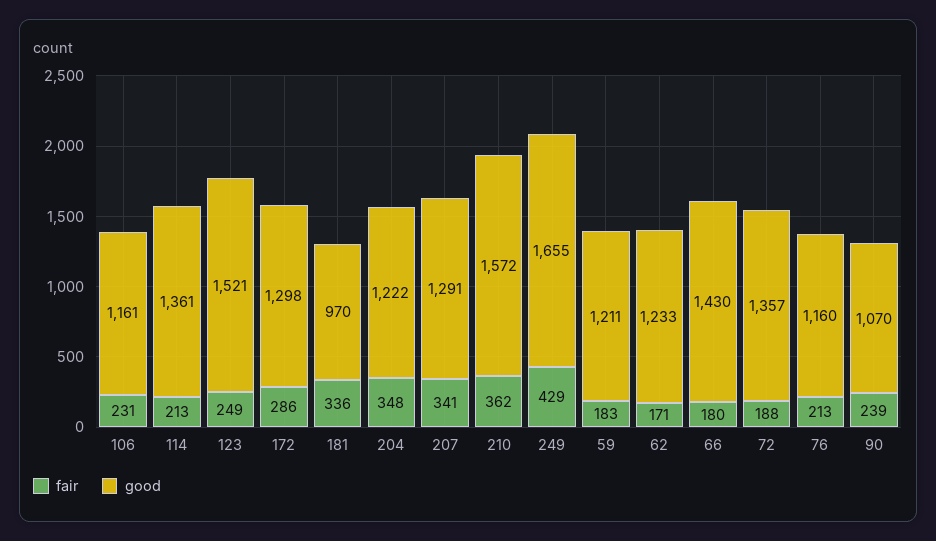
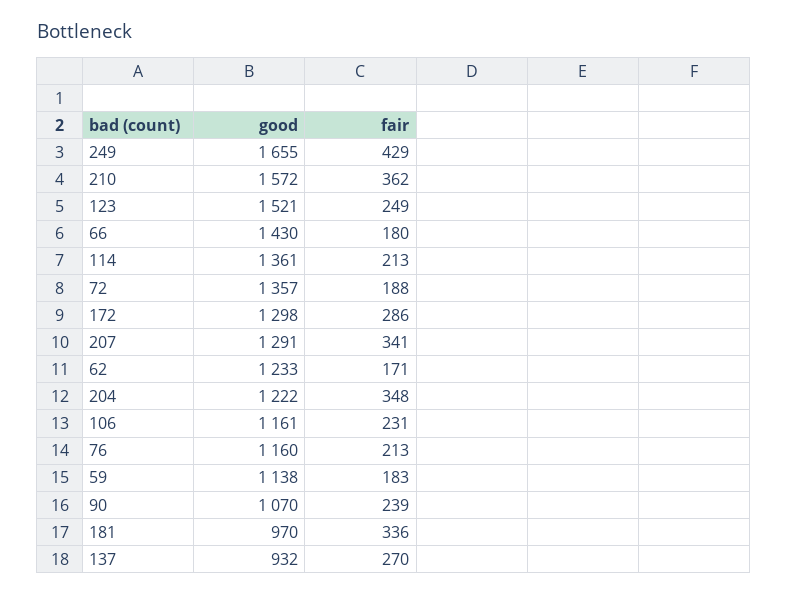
  {
    "fair": {
      "106": 231,
      "114": 213,
      "123": 249,
      "172": 286,
      "181": 336,
      "204": 348,
      "207": 341,
      "210": 362,
      "249": 429,
      "59": 183,
      "62": 171,
      "66": 180,
      "72": 188,
      "76": 213,
-     "90": 239
+     "90": 239,
+     "137": 270
    },
    "good": {
      "106": 1161,
      "114": 1361,
      "123": 1521,
      "172": 1298,
      "181": 970,
      "204": 1222,
      "207": 1291,
      "210": 1572,
      "249": 1655,
-     "59": 1211,
+     "59": 1138,
      "62": 1233,
      "66": 1430,
      "72": 1357,
      "76": 1160,
-     "90": 1070
+     "90": 1070,
+     "137": 932
    }
  }

